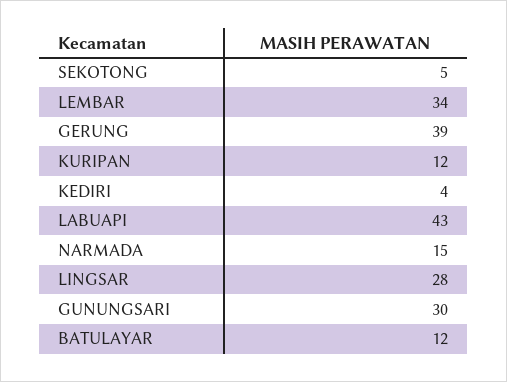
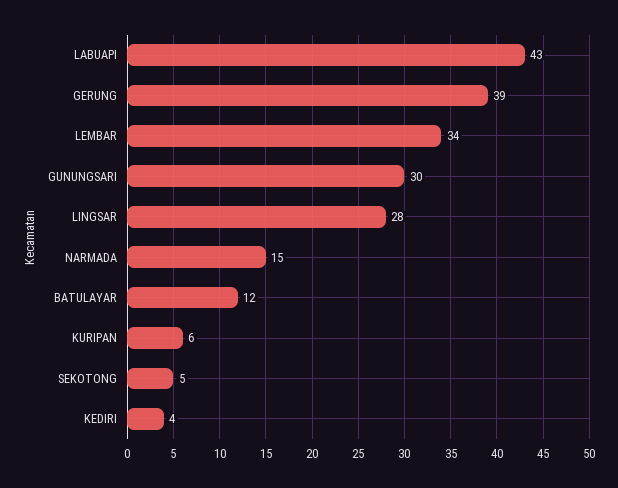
  {
    "SEKOTONG": 5,
    "LEMBAR": 34,
    "GERUNG": 39,
-   "KURIPAN": 12,
+   "KURIPAN": 6,
    "KEDIRI": 4,
    "LABUAPI": 43,
    "NARMADA": 15,
    "LINGSAR": 28,
    "GUNUNGSARI": 30,
    "BATULAYAR": 12
  }

